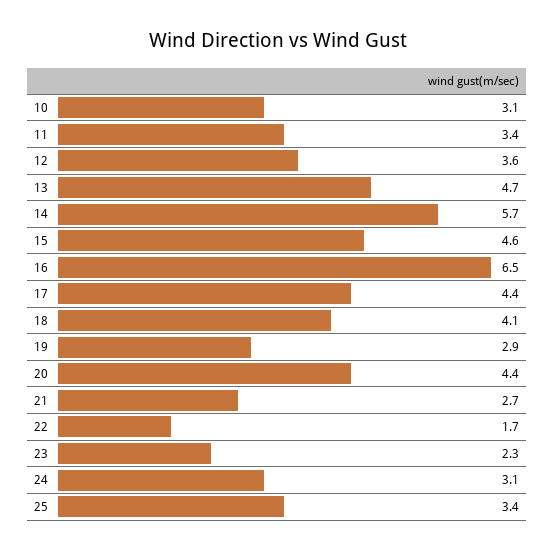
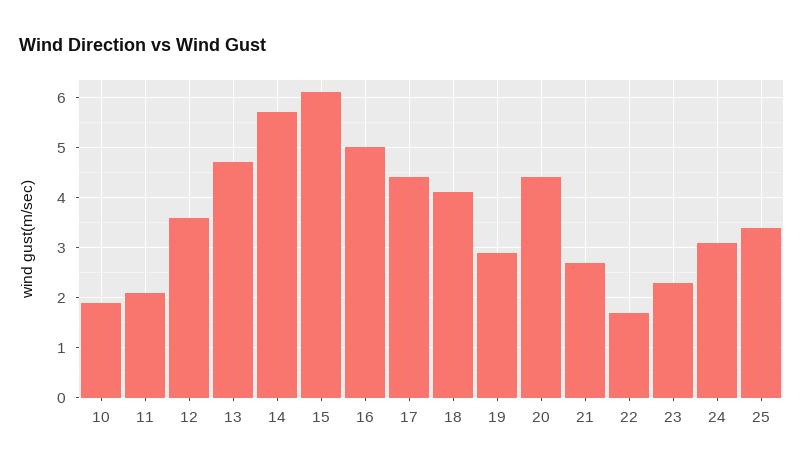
  {
-   "10": 3.1,
+   "10": 2,
-   "11": 3.4,
+   "11": 2,
    "12": 3.6,
    "13": 4.7,
    "14": 5.7,
-   "15": 4.6,
+   "15": 6,
-   "16": 6.5,
+   "16": 5,
    "17": 4.4,
    "18": 4.1,
    "19": 2.9,
    "20": 4.4,
    "21": 2.7,
    "22": 1.7,
    "23": 2.3,
    "24": 3.1,
    "25": 3.4
  }

